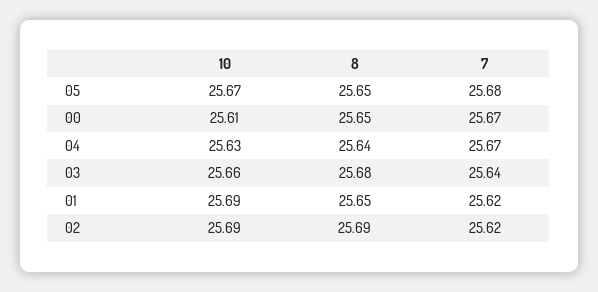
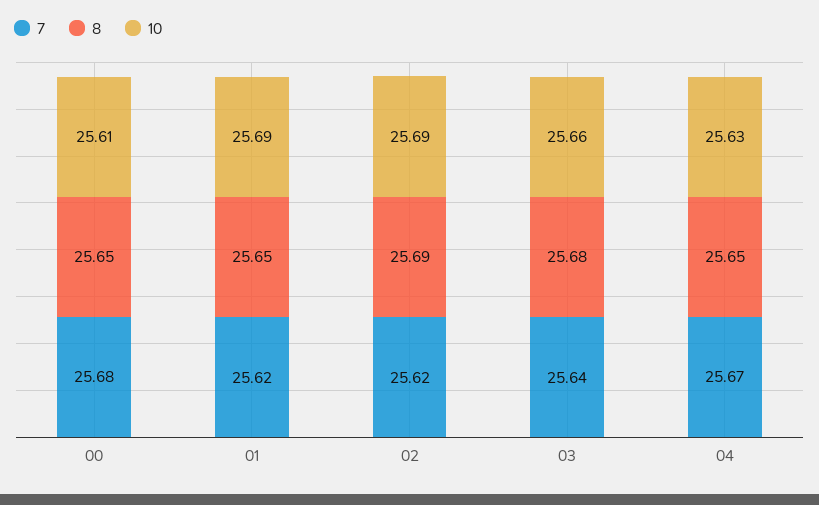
  {
    "10": {
-     "05": 25.67,
      "00": 25.61,
      "04": 25.63,
      "03": 25.66,
      "01": 25.69,
      "02": 25.69
    },
    "8": {
-     "05": 25.65,
      "00": 25.65,
-     "04": 25.64,
+     "04": 25.65,
      "03": 25.68,
      "01": 25.65,
      "02": 25.69
    },
    "7": {
-     "05": 25.68,
-     "00": 25.67,
+     "00": 25.68,
      "04": 25.67,
      "03": 25.64,
      "01": 25.62,
      "02": 25.62
    }
  }

